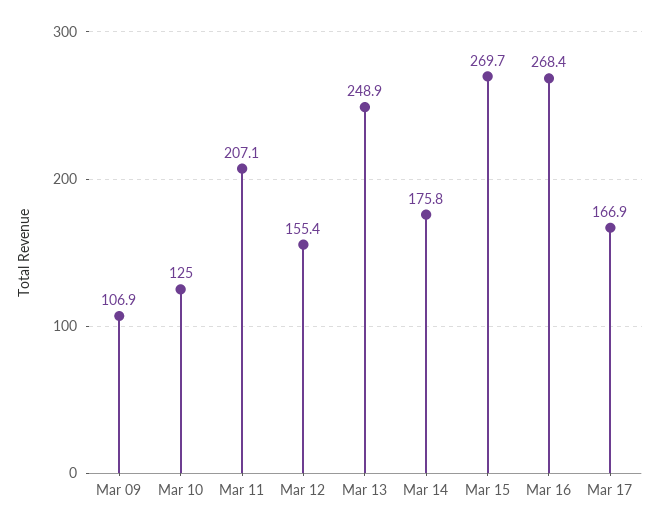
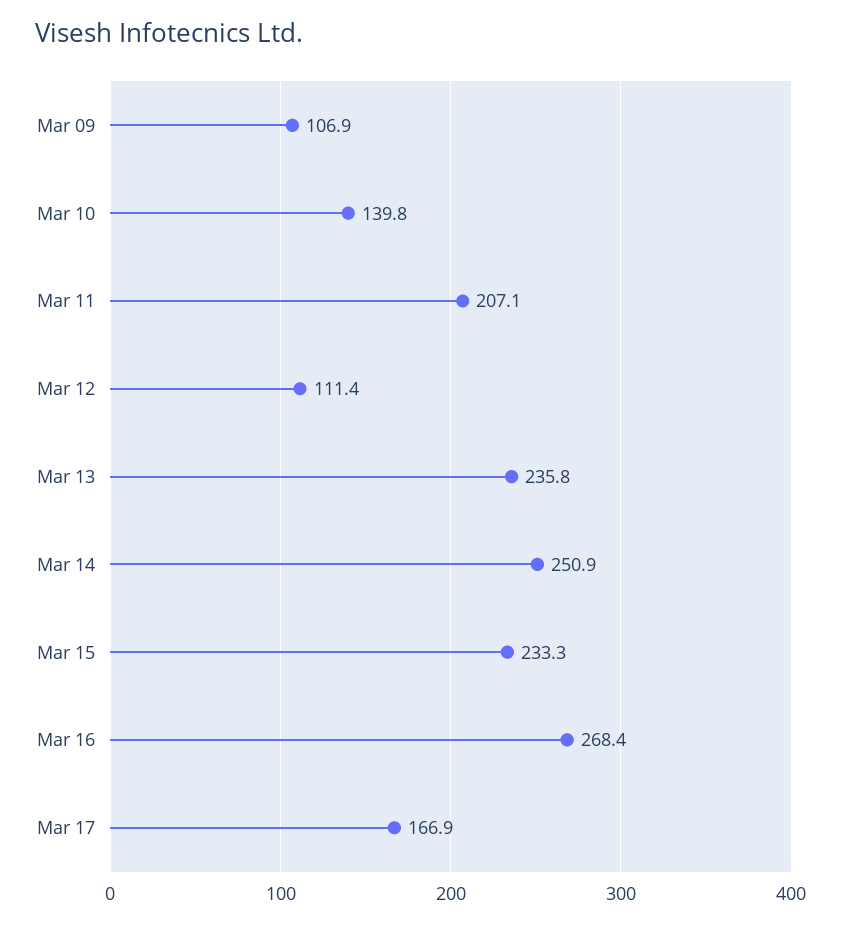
  {
    "Mar 09": 106.9,
-   "Mar 10": 125,
+   "Mar 10": 139.8,
    "Mar 11": 207.1,
-   "Mar 12": 155.4,
+   "Mar 12": 111.4,
-   "Mar 13": 248.9,
+   "Mar 13": 235.8,
-   "Mar 14": 175.8,
+   "Mar 14": 250.9,
-   "Mar 15": 269.7,
+   "Mar 15": 233.3,
    "Mar 16": 268.4,
    "Mar 17": 166.9
  }

